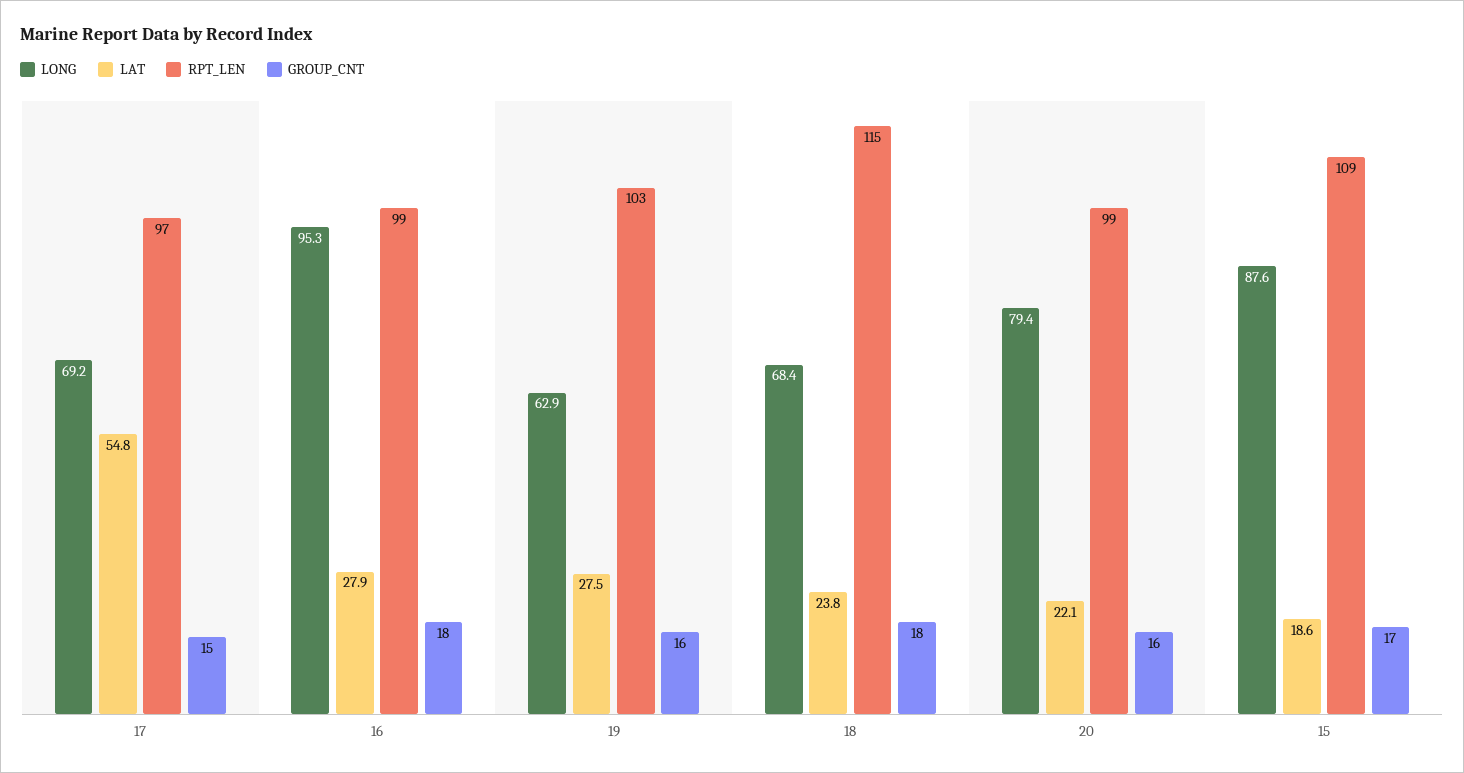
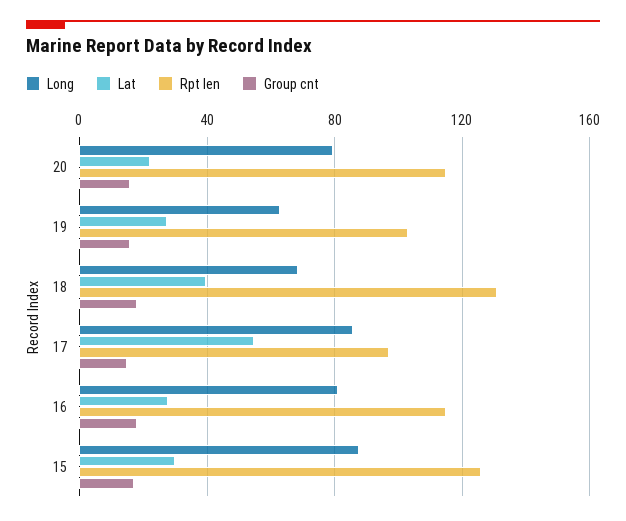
  {
    "LONG": {
-     "17": 69.2,
+     "17": 85,
-     "16": 95.3,
+     "16": 80,
      "19": 62.9,
      "18": 68.4,
      "20": 79.4,
      "15": 87.6
    },
    "LAT": {
      "17": 54.8,
      "16": 27.9,
      "19": 27.5,
-     "18": 23.8,
+     "18": 40,
      "20": 22.1,
-     "15": 18.6
+     "15": 30
    },
    "RPT_LEN": {
      "17": 97,
-     "16": 99,
+     "16": 115,
      "19": 103,
-     "18": 115,
+     "18": 130,
-     "20": 99,
+     "20": 115,
-     "15": 109
+     "15": 125
    },
    "GROUP_CNT": {
      "17": 15,
      "16": 18,
      "19": 16,
      "18": 18,
      "20": 16,
      "15": 17
    }
  }

